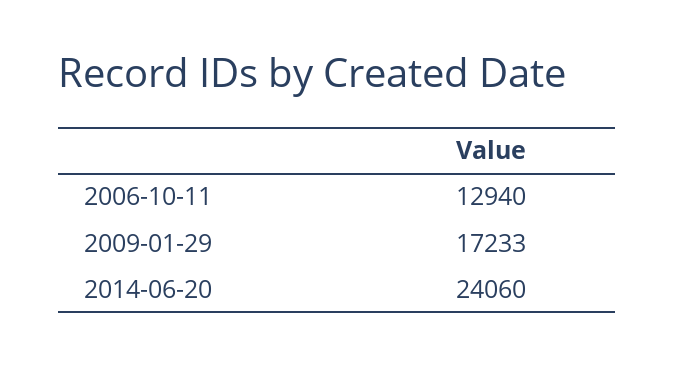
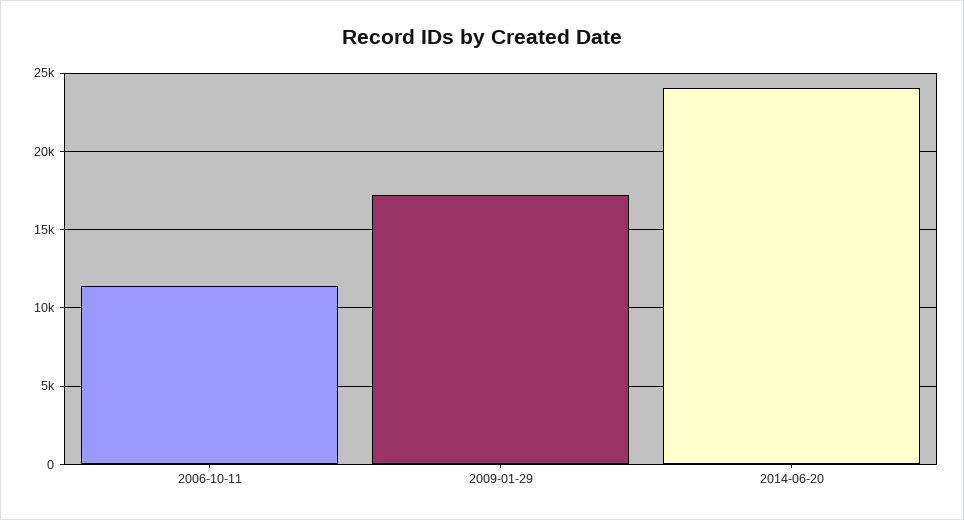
  {
-   "2006-10-11": 12940,
+   "2006-10-11": 11500,
    "2009-01-29": 17233,
    "2014-06-20": 24060
  }

